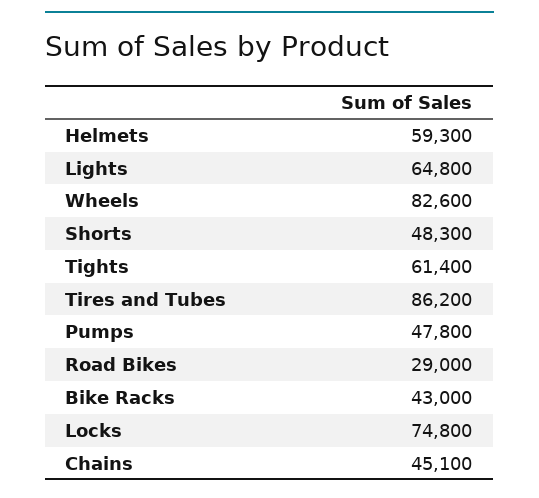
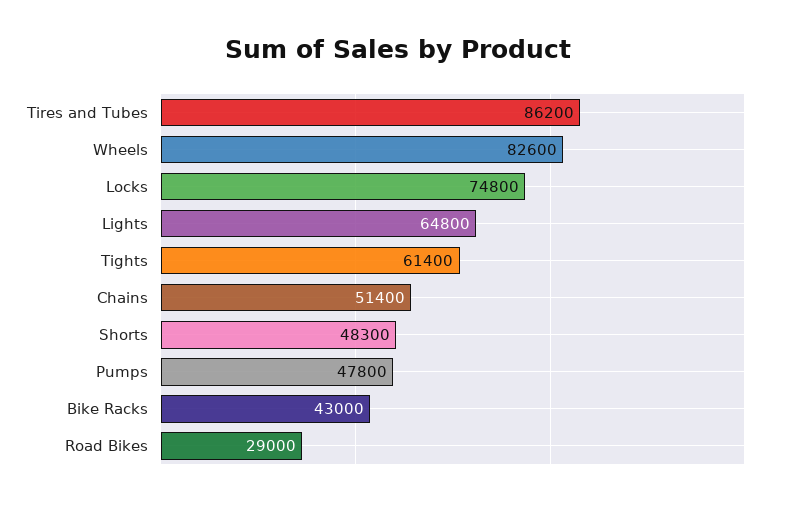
  {
-   "Helmets": 59300,
    "Lights": 64800,
    "Wheels": 82600,
    "Shorts": 48300,
    "Tights": 61400,
    "Tires and Tubes": 86200,
    "Pumps": 47800,
    "Road Bikes": 29000,
    "Bike Racks": 43000,
    "Locks": 74800,
-   "Chains": 45100
+   "Chains": 51400
  }

